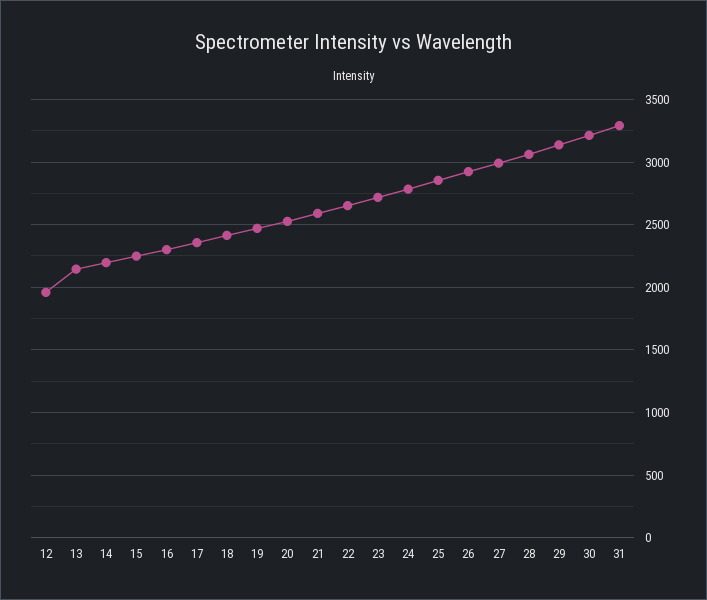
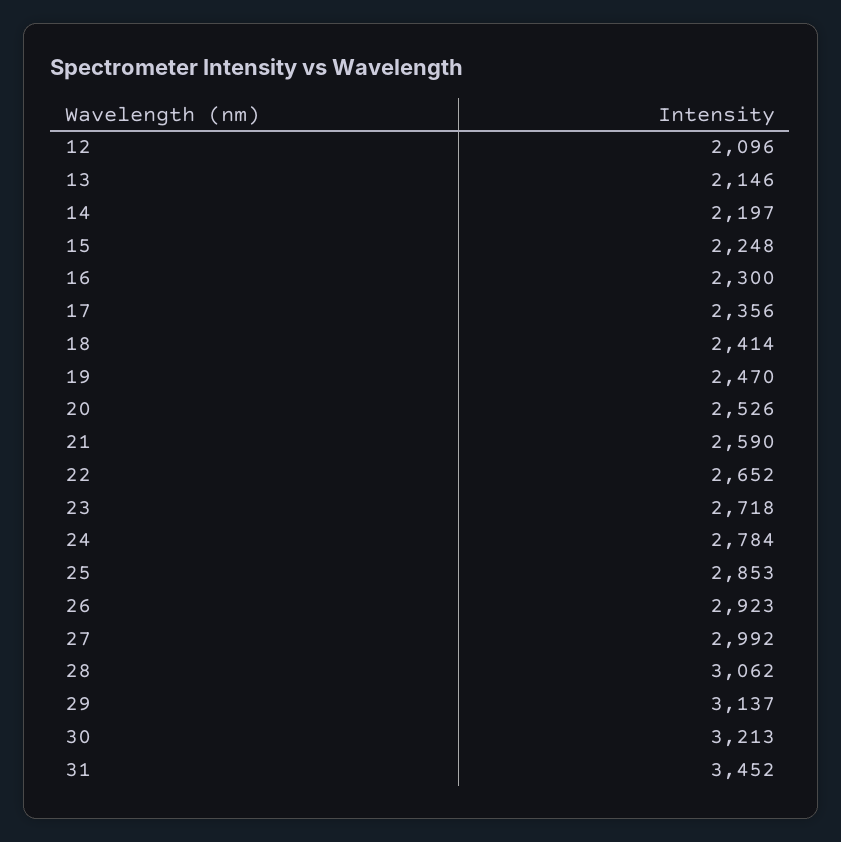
  {
-   "12": 1950,
+   "12": 2096,
    "13": 2146,
    "14": 2197,
    "15": 2248,
    "16": 2300,
    "17": 2356,
    "18": 2414,
    "19": 2470,
    "20": 2526,
    "21": 2590,
    "22": 2652,
    "23": 2718,
    "24": 2784,
    "25": 2853,
    "26": 2923,
    "27": 2992,
    "28": 3062,
    "29": 3137,
    "30": 3213,
-   "31": 3300
+   "31": 3452
  }

